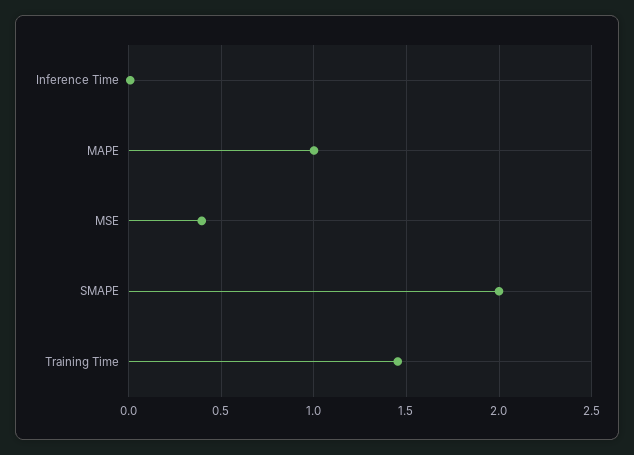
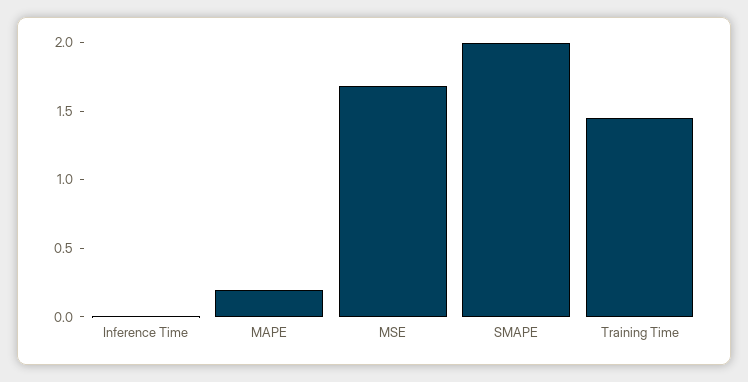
  {
    "Inference Time": 0,
-   "MAPE": 1,
+   "MAPE": 0.2,
-   "MSE": 0.4,
+   "MSE": 1.7,
    "SMAPE": 2,
    "Training Time": 1.45
  }

